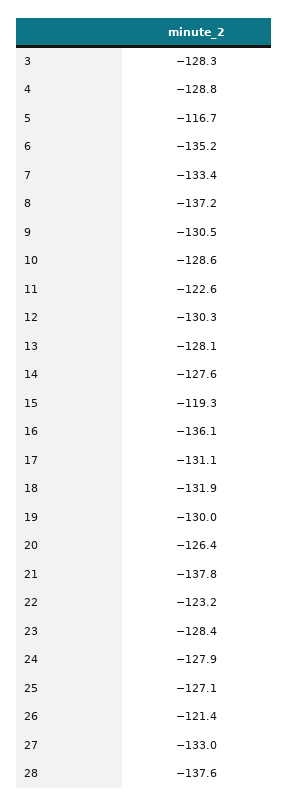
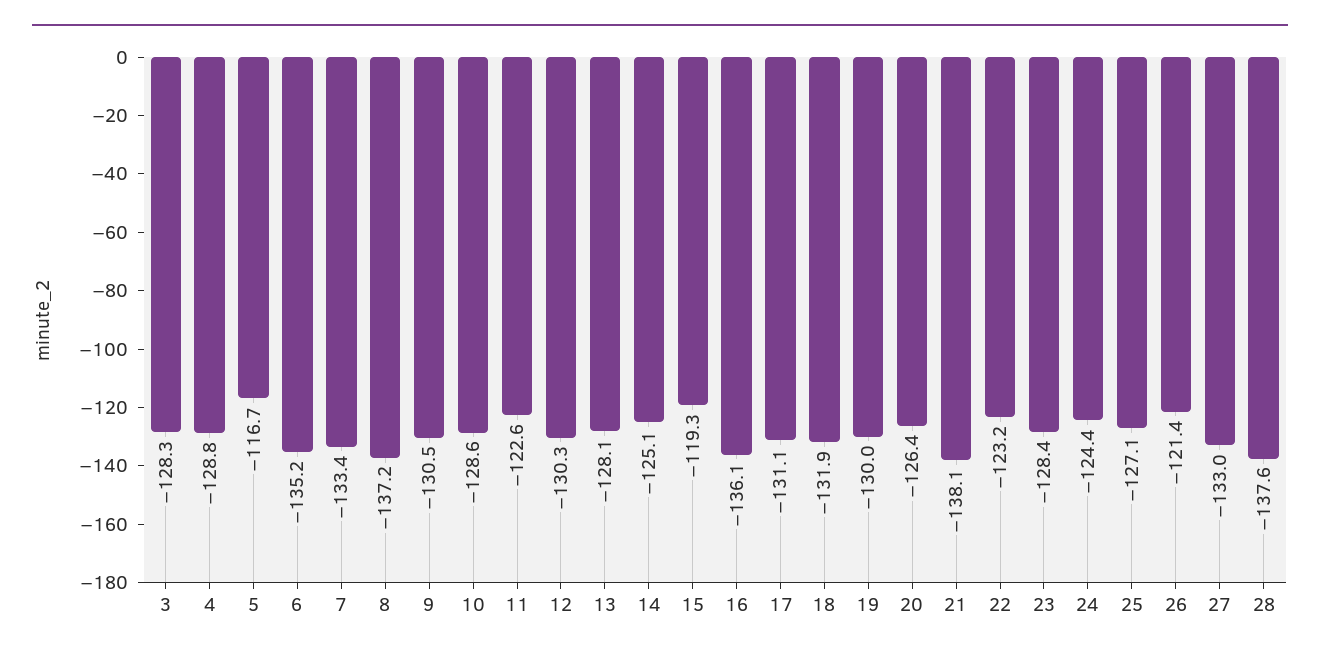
  {
    "3": -128.3,
    "4": -128.8,
    "5": -116.7,
    "6": -135.2,
    "7": -133.4,
    "8": -137.2,
    "9": -130.5,
    "10": -128.6,
    "11": -122.6,
    "12": -130.3,
    "13": -128.1,
-   "14": -127.6,
+   "14": -125.1,
    "15": -119.3,
    "16": -136.1,
    "17": -131.1,
    "18": -131.9,
    "19": -130,
    "20": -126.4,
-   "21": -137.8,
+   "21": -138.1,
    "22": -123.2,
    "23": -128.4,
-   "24": -127.9,
+   "24": -124.4,
    "25": -127.1,
    "26": -121.4,
    "27": -133,
    "28": -137.6
  }

